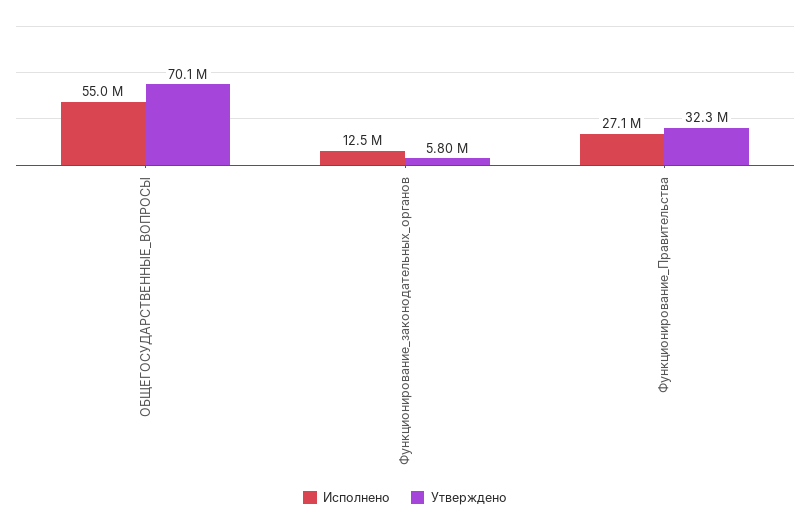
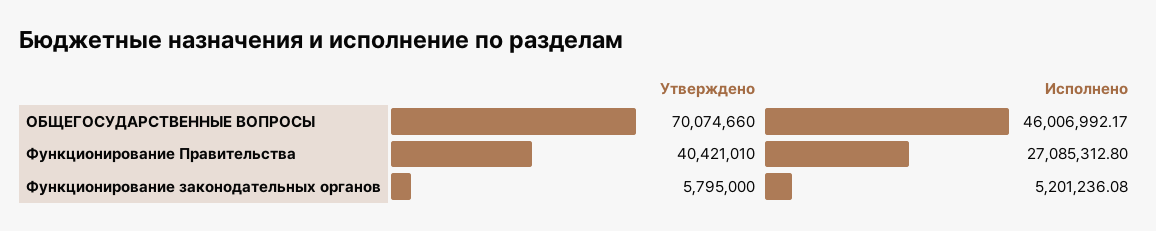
  {
    "Исполнено": {
-     "ОБЩЕГОСУДАРСТВЕННЫЕ_ВОПРОСЫ": 55000000,
+     "ОБЩЕГОСУДАРСТВЕННЫЕ_ВОПРОСЫ": 46006992.17,
-     "Функционирование_законодательных_органов": 12500000,
+     "Функционирование_законодательных_органов": 5201236.08,
      "Функционирование_Правительства": 27085312.8
    },
    "Утверждено": {
      "ОБЩЕГОСУДАРСТВЕННЫЕ_ВОПРОСЫ": 70074660,
      "Функционирование_законодательных_органов": 5795000,
-     "Функционирование_Правительства": 32300000
+     "Функционирование_Правительства": 40421010
    }
  }

